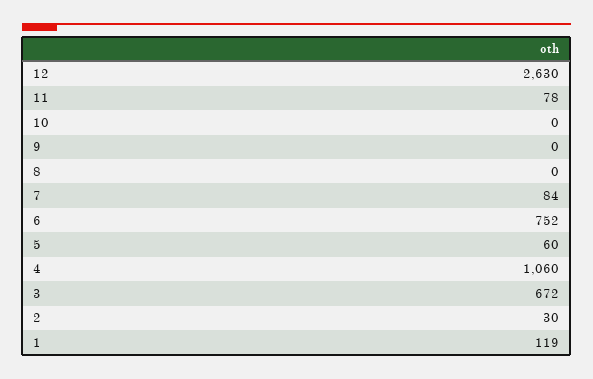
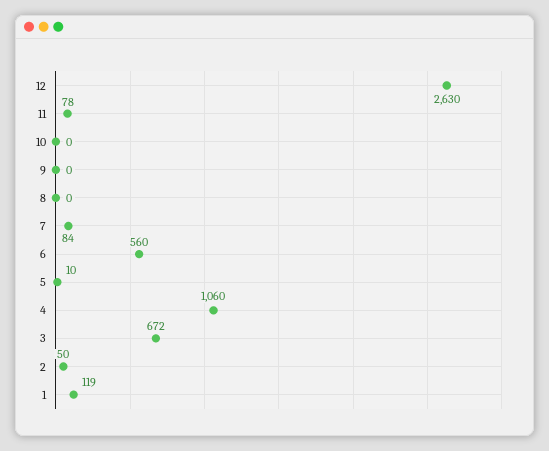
  {
    "12": 2630,
    "11": 78,
    "10": 0,
    "9": 0,
    "8": 0,
    "7": 84,
-   "6": 752,
+   "6": 560,
-   "5": 60,
+   "5": 10,
    "4": 1060,
    "3": 672,
-   "2": 30,
+   "2": 50,
    "1": 119
  }

